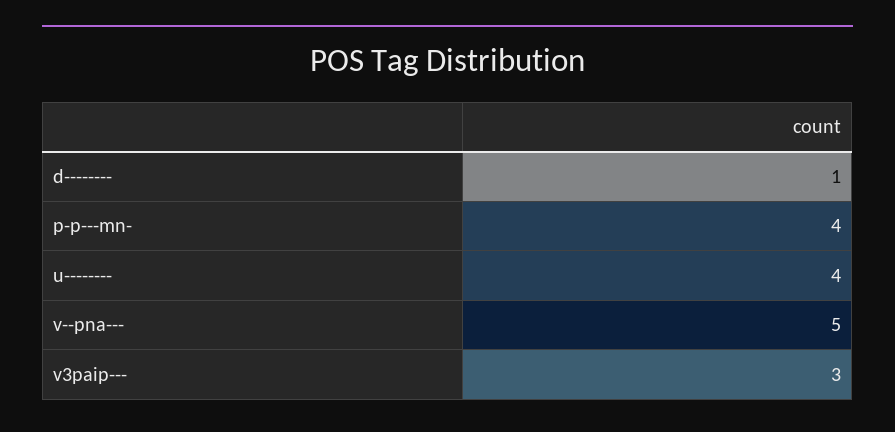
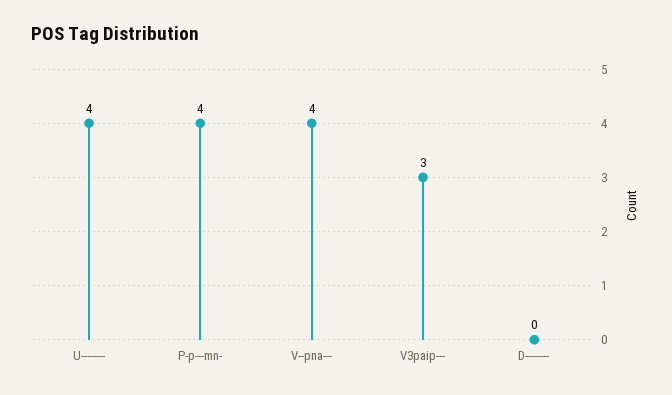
  {
-   "d--------": 1,
+   "d--------": 0,
    "p-p---mn-": 4,
    "u--------": 4,
-   "v--pna---": 5,
+   "v--pna---": 4,
    "v3paip---": 3
  }

